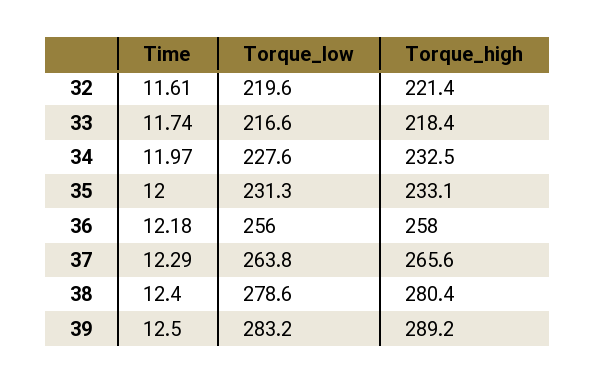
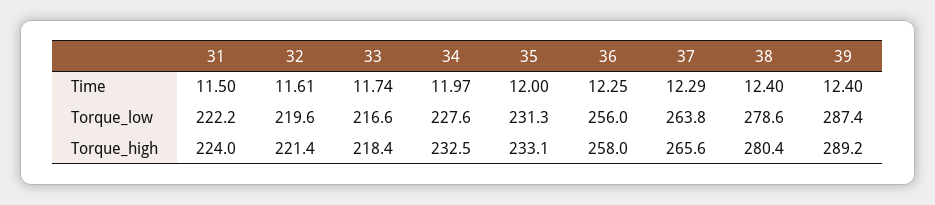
  {
    "Time": {
      "32": 11.61,
      "33": 11.74,
      "34": 11.97,
      "35": 12,
-     "36": 12.18,
+     "36": 12.25,
      "37": 12.29,
      "38": 12.4,
-     "39": 12.5
+     "39": 12.4,
+     "31": 11.5
    },
    "Torque_low": {
      "32": 219.6,
      "33": 216.6,
      "34": 227.6,
      "35": 231.3,
      "36": 256,
      "37": 263.8,
      "38": 278.6,
-     "39": 283.2
+     "39": 287.4,
+     "31": 222.2
    },
    "Torque_high": {
      "32": 221.4,
      "33": 218.4,
      "34": 232.5,
      "35": 233.1,
      "36": 258,
      "37": 265.6,
      "38": 280.4,
-     "39": 289.2
+     "39": 289.2,
+     "31": 224
    }
  }

